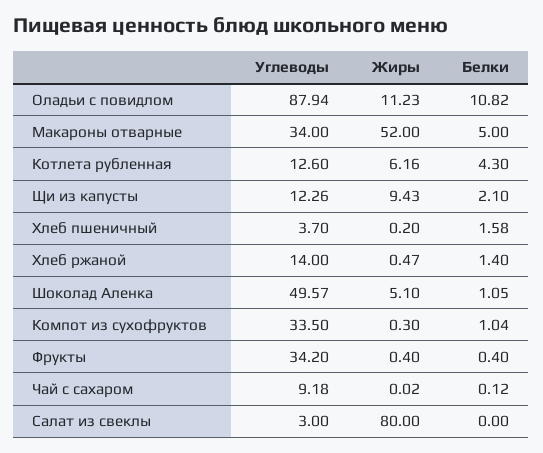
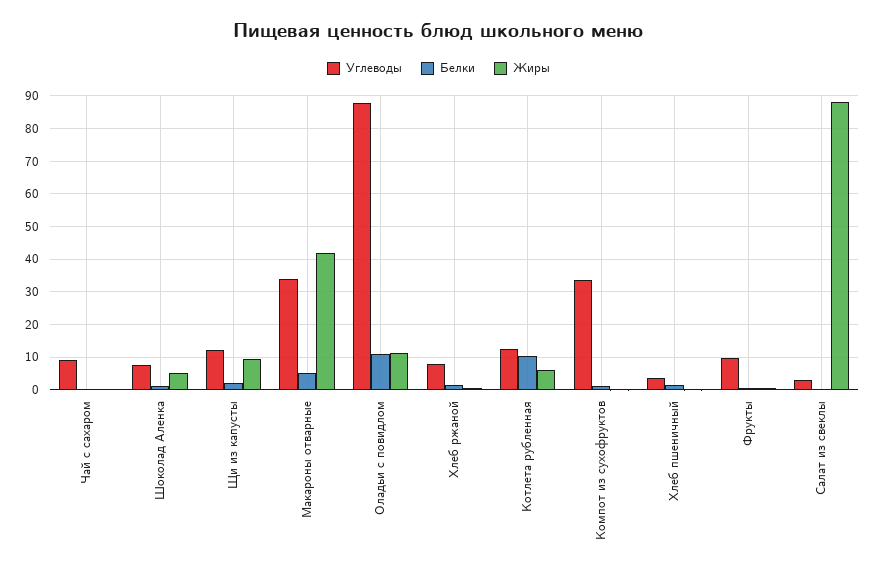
  {
    "Углеводы": {
      "Оладьи с повидлом": 87.94,
      "Макароны отварные": 34,
      "Котлета рубленная": 12.6,
      "Щи из капусты": 12.26,
      "Хлеб пшеничный": 3.7,
-     "Хлеб ржаной": 14,
+     "Хлеб ржаной": 8,
-     "Шоколад Аленка": 49.57,
+     "Шоколад Аленка": 8,
      "Компот из сухофруктов": 33.5,
-     "Фрукты": 34.2,
+     "Фрукты": 10,
      "Чай с сахаром": 9.18,
      "Салат из свеклы": 3
    },
    "Жиры": {
      "Оладьи с повидлом": 11.23,
-     "Макароны отварные": 52,
+     "Макароны отварные": 42,
      "Котлета рубленная": 6.16,
      "Щи из капусты": 9.43,
      "Хлеб пшеничный": 0.2,
      "Хлеб ржаной": 0.47,
      "Шоколад Аленка": 5.1,
      "Компот из сухофруктов": 0.3,
      "Фрукты": 0.4,
      "Чай с сахаром": 0.02,
-     "Салат из свеклы": 80
+     "Салат из свеклы": 88
    },
    "Белки": {
      "Оладьи с повидлом": 10.82,
      "Макароны отварные": 5,
-     "Котлета рубленная": 4.3,
+     "Котлета рубленная": 10,
      "Щи из капусты": 2.1,
      "Хлеб пшеничный": 1.58,
      "Хлеб ржаной": 1.4,
      "Шоколад Аленка": 1.05,
      "Компот из сухофруктов": 1.04,
      "Фрукты": 0.4,
      "Чай с сахаром": 0.12,
      "Салат из свеклы": 0
    }
  }

